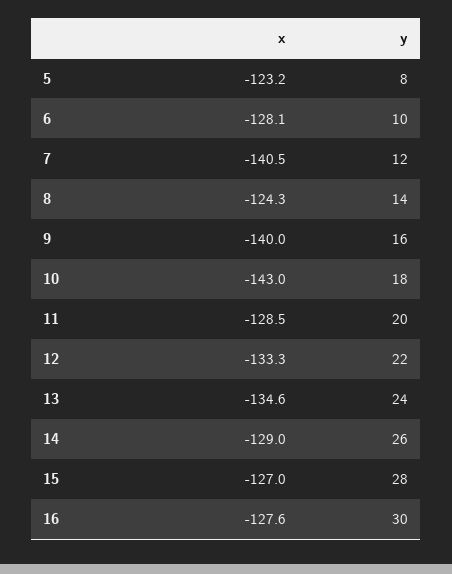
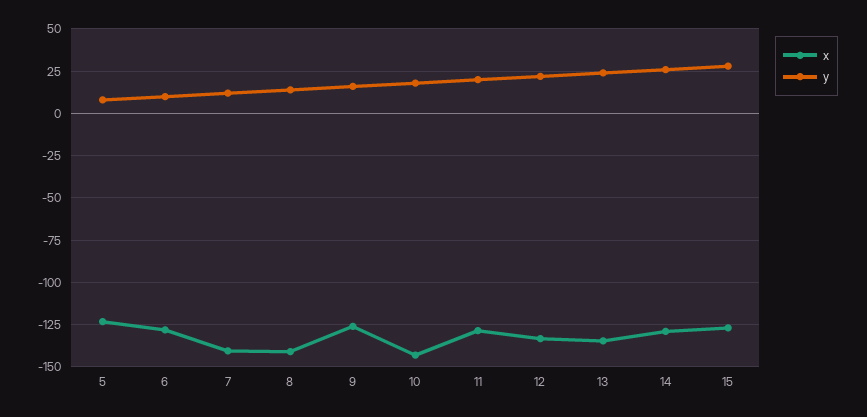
  {
    "x": {
      "5": -123.2,
      "6": -128.1,
      "7": -140.5,
-     "8": -124.3,
+     "8": -140,
-     "9": -140,
+     "9": -125,
      "10": -143,
      "11": -128.5,
      "12": -133.3,
      "13": -134.6,
      "14": -129,
-     "15": -127,
+     "15": -127
-     "16": -127.6
    },
    "y": {
      "5": 8,
      "6": 10,
      "7": 12,
      "8": 14,
      "9": 16,
      "10": 18,
      "11": 20,
      "12": 22,
      "13": 24,
      "14": 26,
-     "15": 28,
+     "15": 28
-     "16": 30
    }
  }

